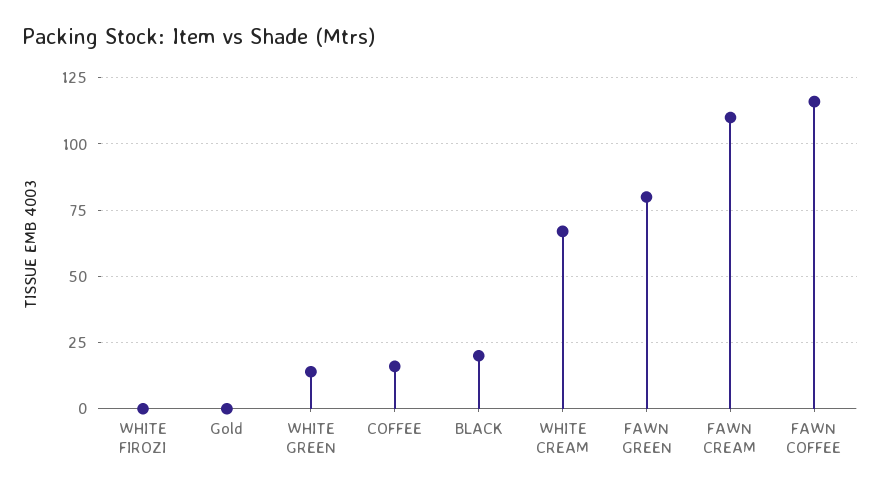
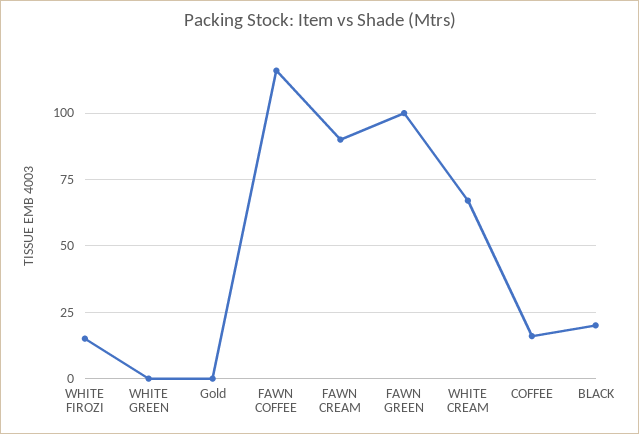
  {
-   "WHITE FIROZI": 0,
+   "WHITE FIROZI": 15,
    "Gold": 0,
-   "WHITE GREEN": 15,
+   "WHITE GREEN": 0,
    "COFFEE": 15,
    "BLACK": 20,
    "WHITE CREAM": 65,
-   "FAWN GREEN": 80,
+   "FAWN GREEN": 100,
-   "FAWN CREAM": 110,
+   "FAWN CREAM": 90,
    "FAWN COFFEE": 115
  }

